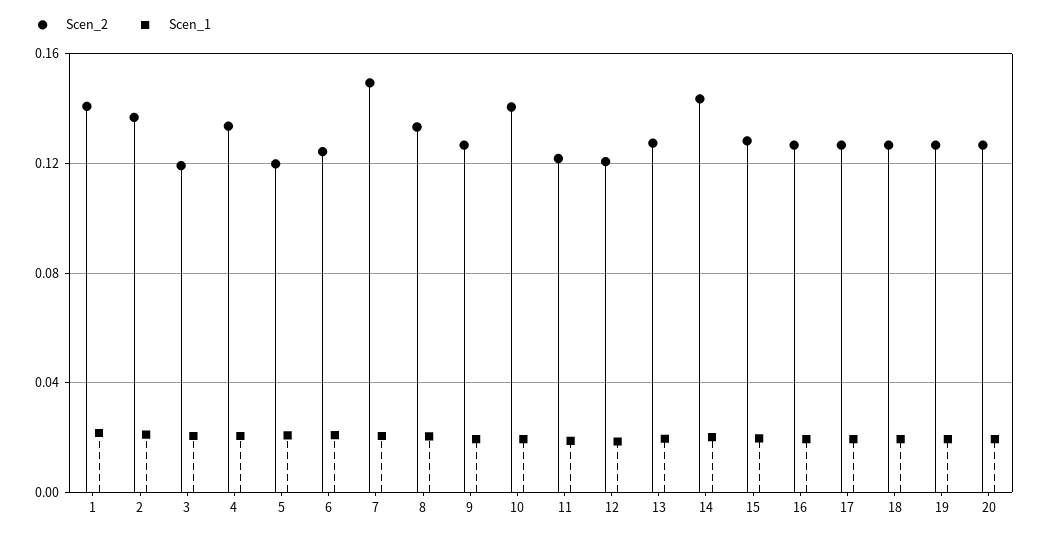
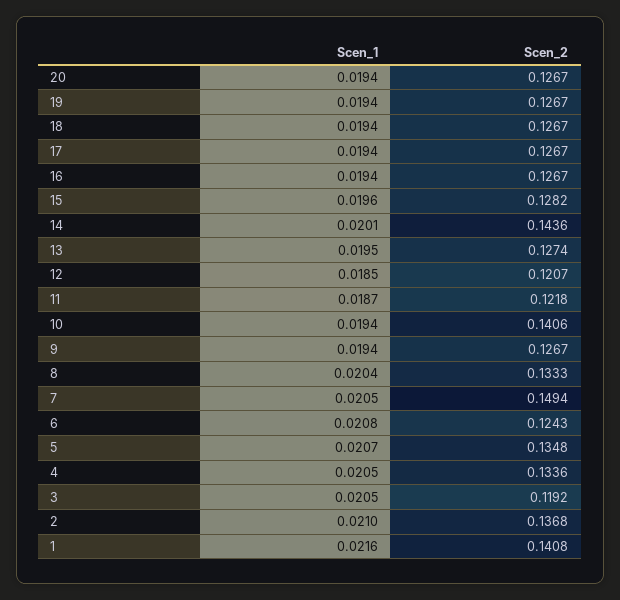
  {
    "Scen_2": {
      "1": 0.1408,
      "2": 0.1368,
      "3": 0.1192,
      "4": 0.1336,
-     "5": 0.12,
+     "5": 0.1348,
      "6": 0.1243,
      "7": 0.1494,
      "8": 0.1333,
      "9": 0.1267,
      "10": 0.1406,
      "11": 0.1218,
      "12": 0.1207,
      "13": 0.1274,
      "14": 0.1436,
      "15": 0.1282,
      "16": 0.1267,
      "17": 0.1267,
      "18": 0.1267,
      "19": 0.1267,
      "20": 0.1267
    },
    "Scen_1": {
      "1": 0.0216,
      "2": 0.021,
      "3": 0.0205,
      "4": 0.0205,
      "5": 0.0207,
      "6": 0.0208,
      "7": 0.0205,
      "8": 0.0204,
      "9": 0.0194,
      "10": 0.0194,
      "11": 0.0187,
      "12": 0.0185,
      "13": 0.0195,
      "14": 0.0201,
      "15": 0.0196,
      "16": 0.0194,
      "17": 0.0194,
      "18": 0.0194,
      "19": 0.0194,
      "20": 0.0194
    }
  }

